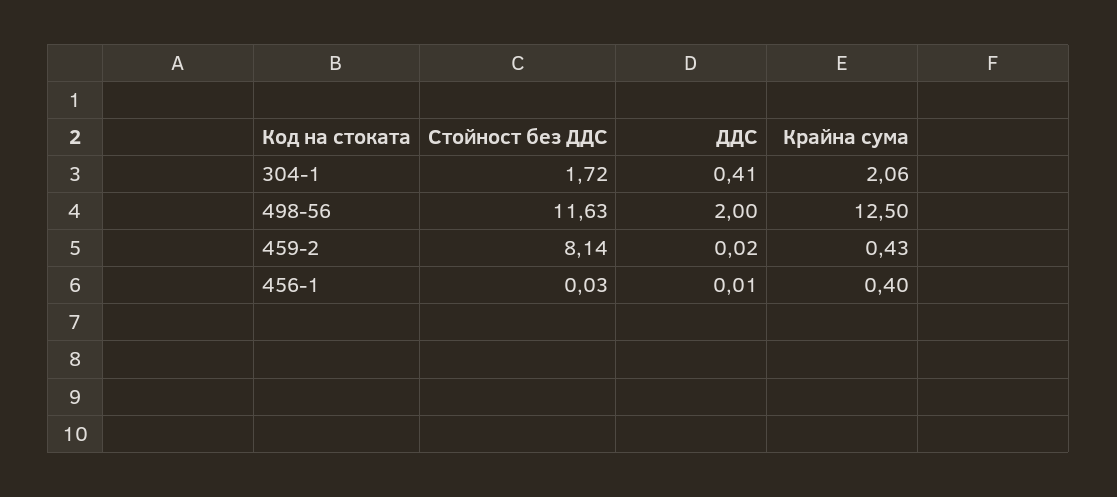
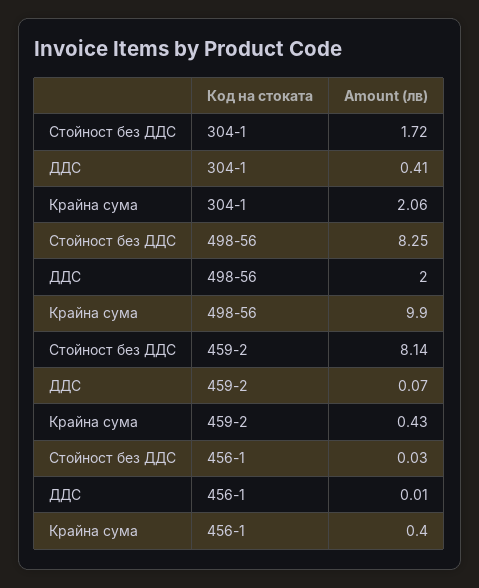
  {
    "Стойност без ДДС": {
      "304-1": 1.72,
-     "498-56": 11.63,
+     "498-56": 8.25,
      "459-2": 8.14,
      "456-1": 0.03
    },
    "ДДС": {
      "304-1": 0.41,
      "498-56": 2,
-     "459-2": 0.02,
+     "459-2": 0.07,
      "456-1": 0.01
    },
    "Крайна сума": {
      "304-1": 2.06,
-     "498-56": 12.5,
+     "498-56": 9.9,
      "459-2": 0.43,
      "456-1": 0.4
    }
  }

